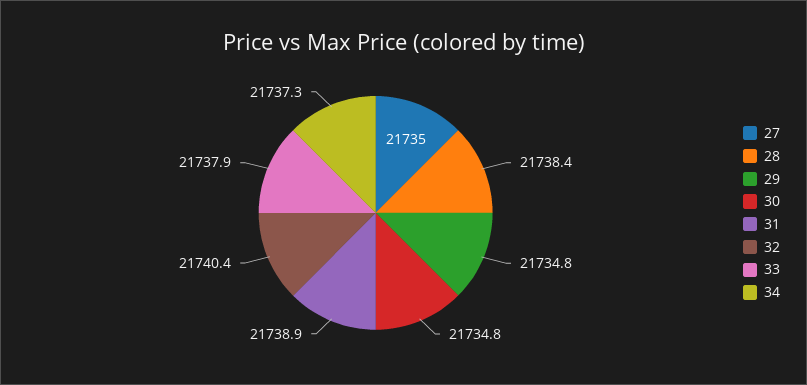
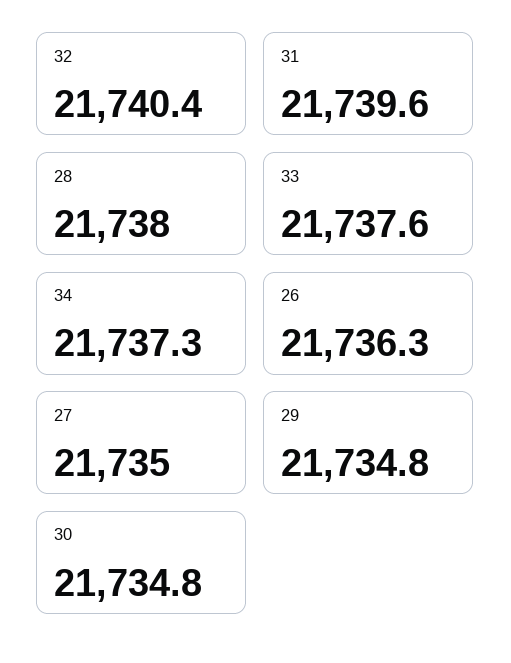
  {
    "27": 21735,
-   "28": 21738.4,
+   "28": 21738,
    "29": 21734.8,
    "30": 21734.8,
-   "31": 21738.9,
+   "31": 21739.6,
    "32": 21740.4,
-   "33": 21737.9,
+   "33": 21737.6,
-   "34": 21737.3
+   "34": 21737.3,
+   "26": 21736.3
  }

